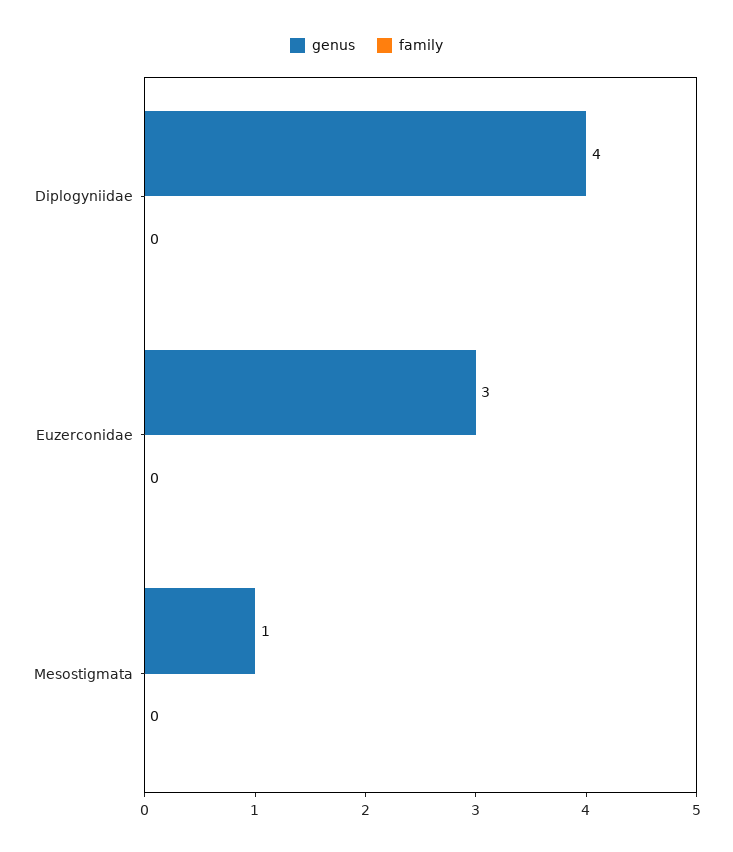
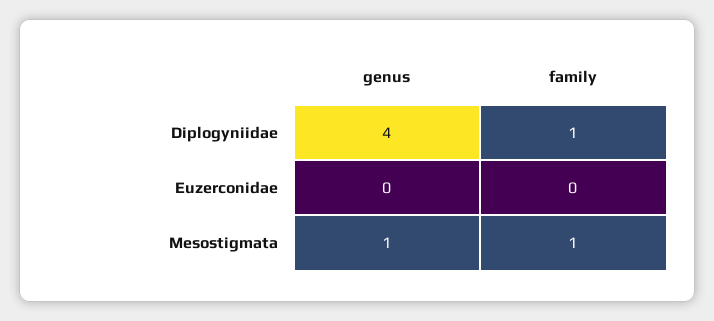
  {
    "genus": {
      "Diplogyniidae": 4,
-     "Euzerconidae": 3,
+     "Euzerconidae": 0,
      "Mesostigmata": 1
    },
    "family": {
-     "Diplogyniidae": 0,
+     "Diplogyniidae": 1,
      "Euzerconidae": 0,
-     "Mesostigmata": 0
+     "Mesostigmata": 1
    }
  }

